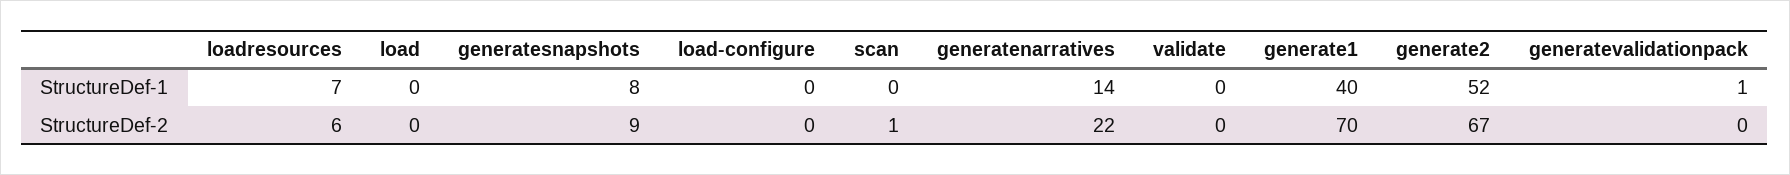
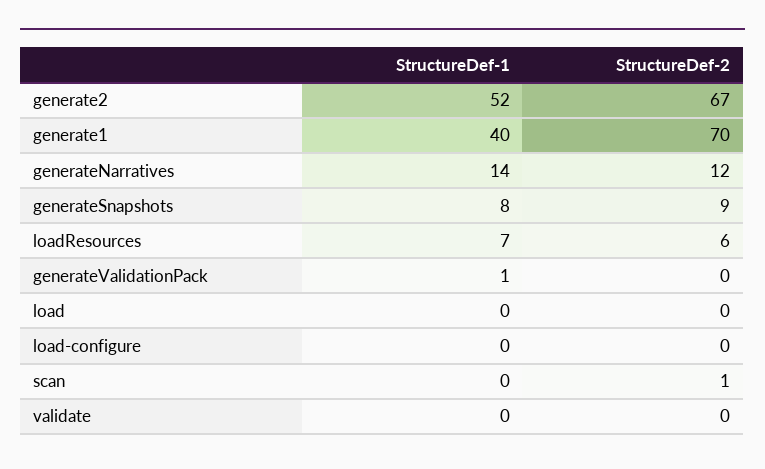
  {
    "loadresources": {
      "StructureDef-1": 7,
      "StructureDef-2": 6
    },
    "load": {
      "StructureDef-1": 0,
      "StructureDef-2": 0
    },
    "generatesnapshots": {
      "StructureDef-1": 8,
      "StructureDef-2": 9
    },
    "load-configure": {
      "StructureDef-1": 0,
      "StructureDef-2": 0
    },
    "scan": {
      "StructureDef-1": 0,
      "StructureDef-2": 1
    },
    "generatenarratives": {
      "StructureDef-1": 14,
-     "StructureDef-2": 22
+     "StructureDef-2": 12
    },
    "validate": {
      "StructureDef-1": 0,
      "StructureDef-2": 0
    },
    "generate1": {
      "StructureDef-1": 40,
      "StructureDef-2": 70
    },
    "generate2": {
      "StructureDef-1": 52,
      "StructureDef-2": 67
    },
    "generatevalidationpack": {
      "StructureDef-1": 1,
      "StructureDef-2": 0
    }
  }

